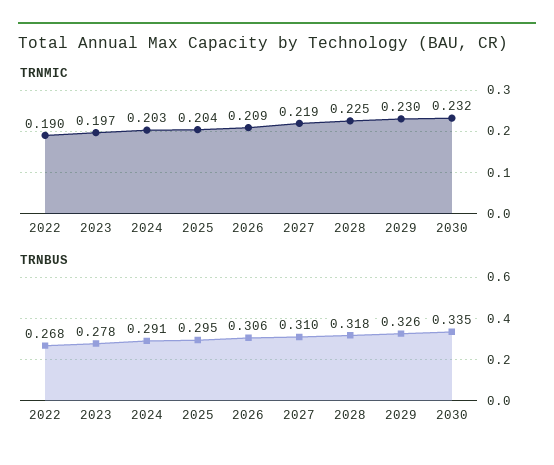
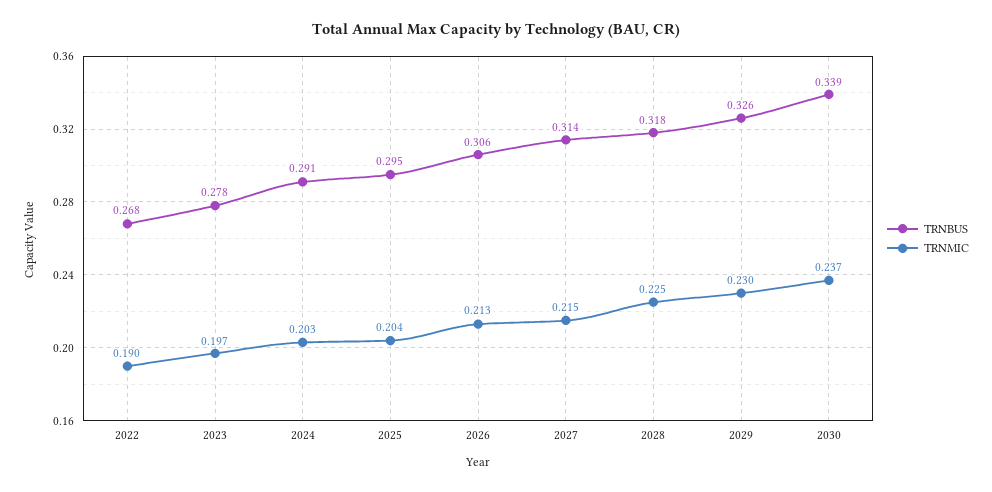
  {
    "TRNMIC": {
      "2022": 0.19,
      "2023": 0.197,
      "2024": 0.203,
      "2025": 0.204,
-     "2026": 0.209,
+     "2026": 0.213,
-     "2027": 0.219,
+     "2027": 0.215,
      "2028": 0.225,
      "2029": 0.23,
-     "2030": 0.232
+     "2030": 0.237
    },
    "TRNBUS": {
      "2022": 0.268,
      "2023": 0.278,
      "2024": 0.291,
      "2025": 0.295,
      "2026": 0.306,
-     "2027": 0.31,
+     "2027": 0.314,
      "2028": 0.318,
      "2029": 0.326,
-     "2030": 0.335
+     "2030": 0.339
    }
  }

